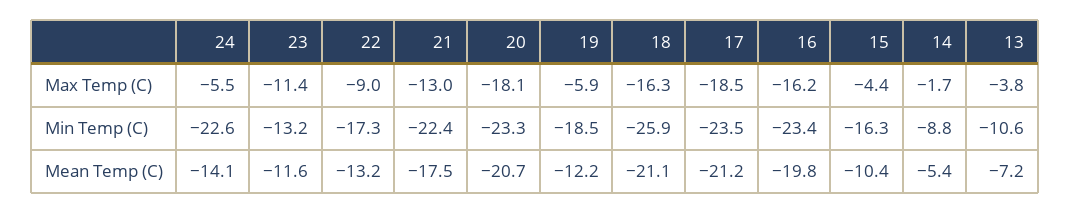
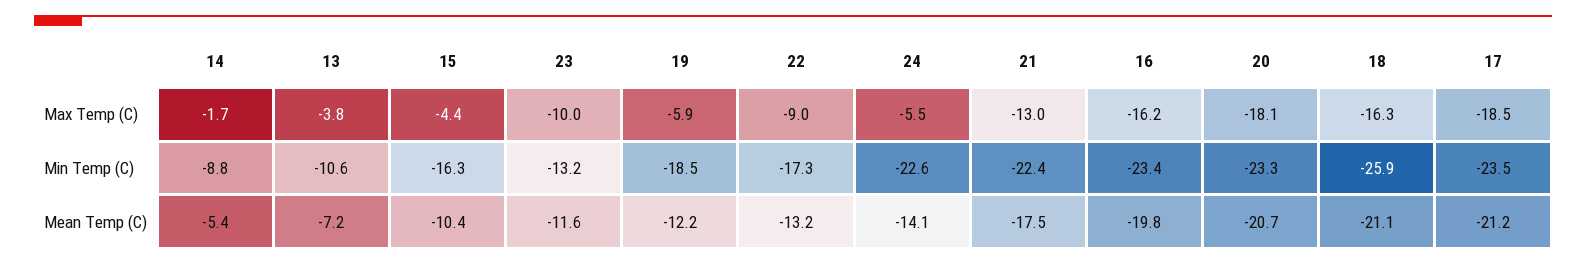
  {
    "24": {
      "Max Temp (C)": -5.5,
      "Min Temp (C)": -22.6,
      "Mean Temp (C)": -14.1
    },
    "23": {
-     "Max Temp (C)": -11.4,
+     "Max Temp (C)": -10,
      "Min Temp (C)": -13.2,
      "Mean Temp (C)": -11.6
    },
    "22": {
      "Max Temp (C)": -9,
      "Min Temp (C)": -17.3,
      "Mean Temp (C)": -13.2
    },
    "21": {
      "Max Temp (C)": -13,
      "Min Temp (C)": -22.4,
      "Mean Temp (C)": -17.5
    },
    "20": {
      "Max Temp (C)": -18.1,
      "Min Temp (C)": -23.3,
      "Mean Temp (C)": -20.7
    },
    "19": {
      "Max Temp (C)": -5.9,
      "Min Temp (C)": -18.5,
      "Mean Temp (C)": -12.2
    },
    "18": {
      "Max Temp (C)": -16.3,
      "Min Temp (C)": -25.9,
      "Mean Temp (C)": -21.1
    },
    "17": {
      "Max Temp (C)": -18.5,
      "Min Temp (C)": -23.5,
      "Mean Temp (C)": -21.2
    },
    "16": {
      "Max Temp (C)": -16.2,
      "Min Temp (C)": -23.4,
      "Mean Temp (C)": -19.8
    },
    "15": {
      "Max Temp (C)": -4.4,
      "Min Temp (C)": -16.3,
      "Mean Temp (C)": -10.4
    },
    "14": {
      "Max Temp (C)": -1.7,
      "Min Temp (C)": -8.8,
      "Mean Temp (C)": -5.4
    },
    "13": {
      "Max Temp (C)": -3.8,
      "Min Temp (C)": -10.6,
      "Mean Temp (C)": -7.2
    }
  }

